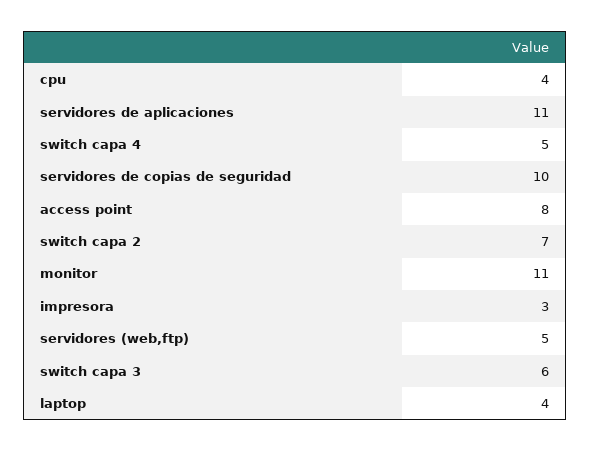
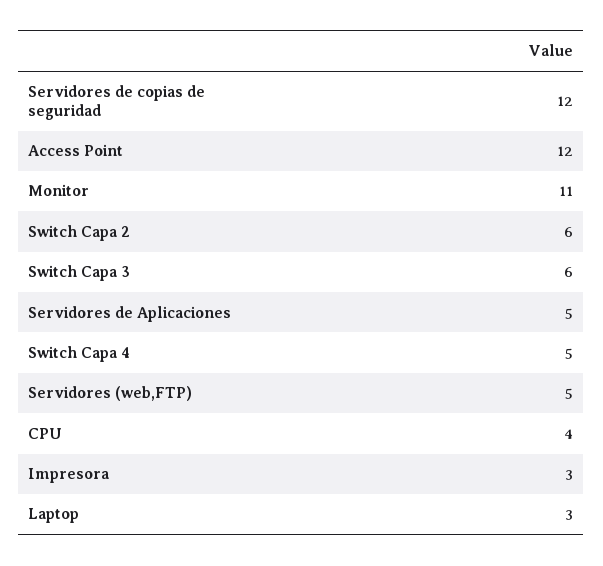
  {
    "cpu": 4,
-   "servidores de aplicaciones": 11,
+   "servidores de aplicaciones": 5,
    "switch capa 4": 5,
-   "servidores de copias de seguridad": 10,
+   "servidores de copias de seguridad": 12,
-   "access point": 8,
+   "access point": 12,
-   "switch capa 2": 7,
+   "switch capa 2": 6,
    "monitor": 11,
    "impresora": 3,
    "servidores (web,ftp)": 5,
    "switch capa 3": 6,
-   "laptop": 4
+   "laptop": 3
  }

